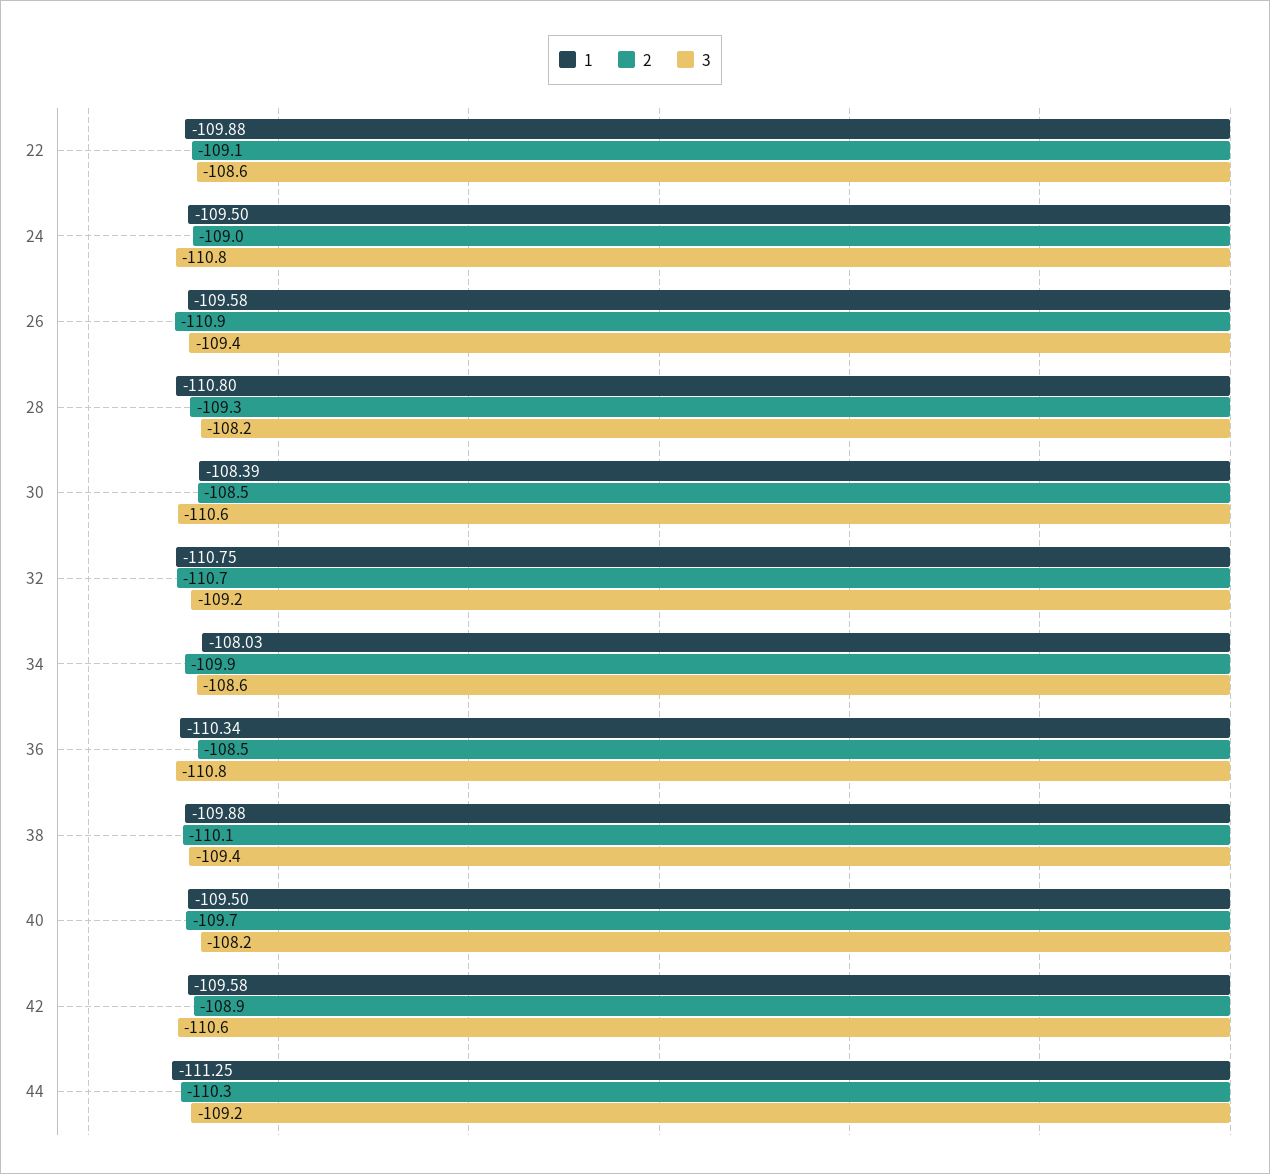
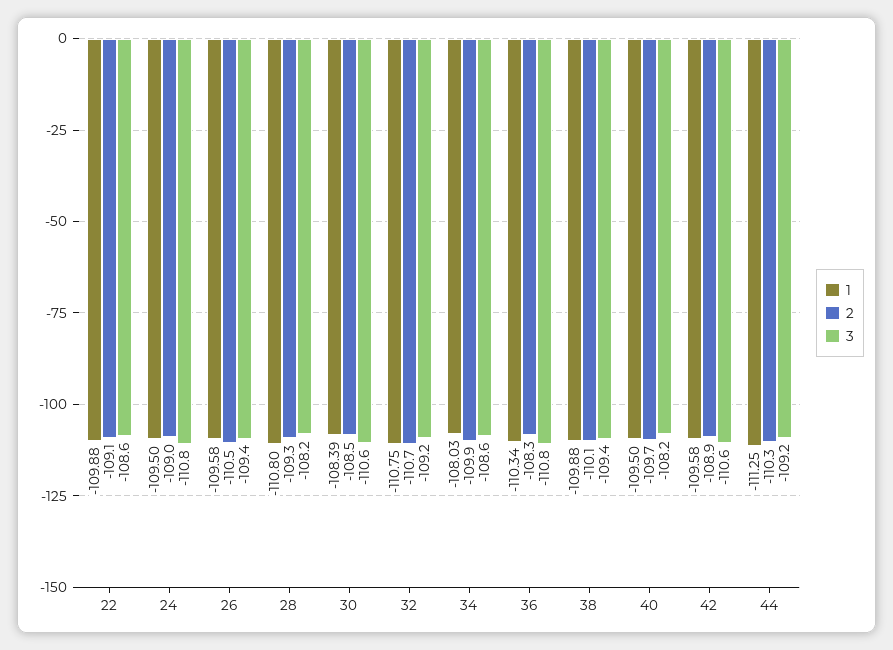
  {
    "1": {
      "22": -109.88,
      "24": -109.5,
      "26": -109.58,
      "28": -110.8,
      "30": -108.39,
      "32": -110.75,
      "34": -108.03,
      "36": -110.34,
      "38": -109.88,
      "40": -109.5,
      "42": -109.58,
      "44": -111.25
    },
    "2": {
      "22": -109.1,
      "24": -109,
-     "26": -110.9,
+     "26": -110.5,
      "28": -109.3,
      "30": -108.5,
      "32": -110.7,
      "34": -109.9,
-     "36": -108.5,
+     "36": -108.3,
      "38": -110.1,
      "40": -109.7,
      "42": -108.9,
      "44": -110.3
    },
    "3": {
      "22": -108.6,
      "24": -110.8,
      "26": -109.4,
      "28": -108.2,
      "30": -110.6,
      "32": -109.2,
      "34": -108.6,
      "36": -110.8,
      "38": -109.4,
      "40": -108.2,
      "42": -110.6,
      "44": -109.2
    }
  }

